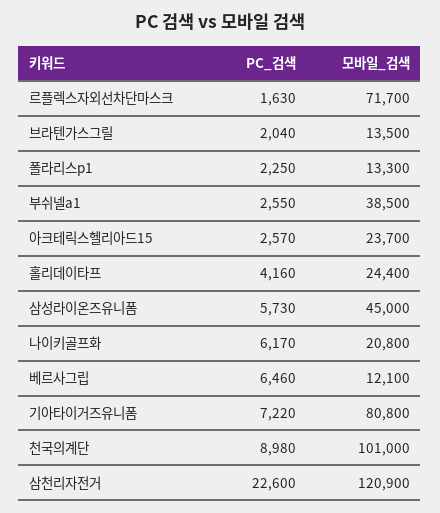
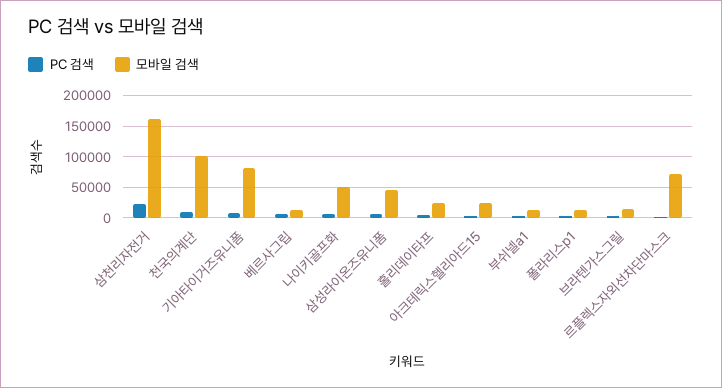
  {
    "PC_검색": {
      "르플렉스자외선차단마스크": 1630,
      "브라텐가스그릴": 2040,
      "폴라리스p1": 2250,
      "부쉬넬a1": 2550,
      "아크테릭스헬리아드15": 2570,
      "홀리데이타프": 4160,
      "삼성라이온즈유니폼": 5730,
      "나이키골프화": 6170,
      "베르사그립": 6460,
      "기아타이거즈유니폼": 7220,
      "천국의계단": 8980,
      "삼천리자전거": 22600
    },
    "모바일_검색": {
      "르플렉스자외선차단마스크": 71700,
      "브라텐가스그릴": 13500,
      "폴라리스p1": 13300,
-     "부쉬넬a1": 38500,
+     "부쉬넬a1": 10000,
      "아크테릭스헬리아드15": 23700,
      "홀리데이타프": 24400,
      "삼성라이온즈유니폼": 45000,
-     "나이키골프화": 20800,
+     "나이키골프화": 50000,
      "베르사그립": 12100,
      "기아타이거즈유니폼": 80800,
      "천국의계단": 101000,
-     "삼천리자전거": 120900
+     "삼천리자전거": 160000
    }
  }

